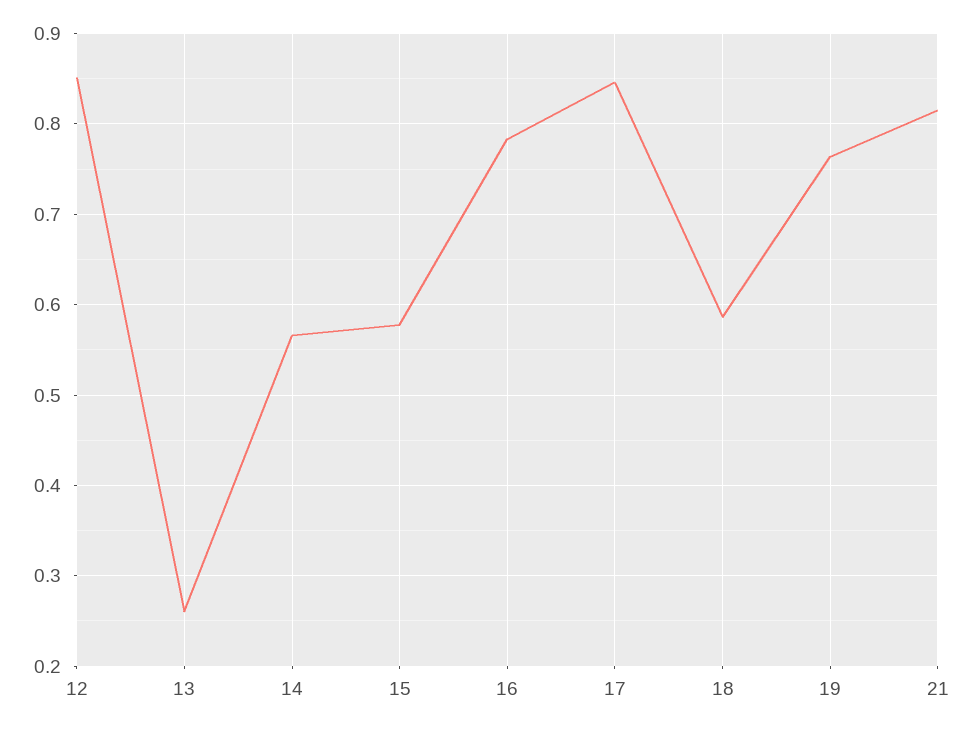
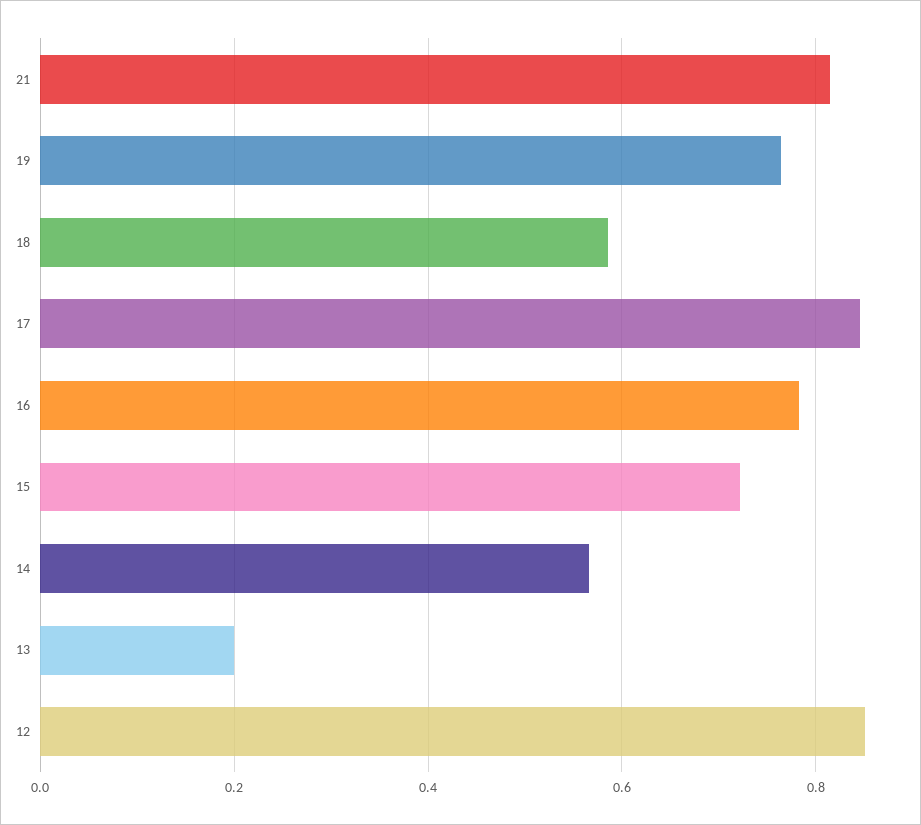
  {
    "12": 0.85,
-   "13": 0.26,
+   "13": 0.2,
    "14": 0.57,
-   "15": 0.58,
+   "15": 0.72,
    "16": 0.78,
    "17": 0.85,
    "18": 0.59,
    "19": 0.76,
    "21": 0.82
  }

